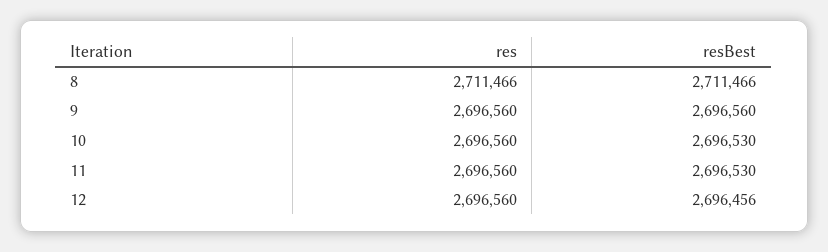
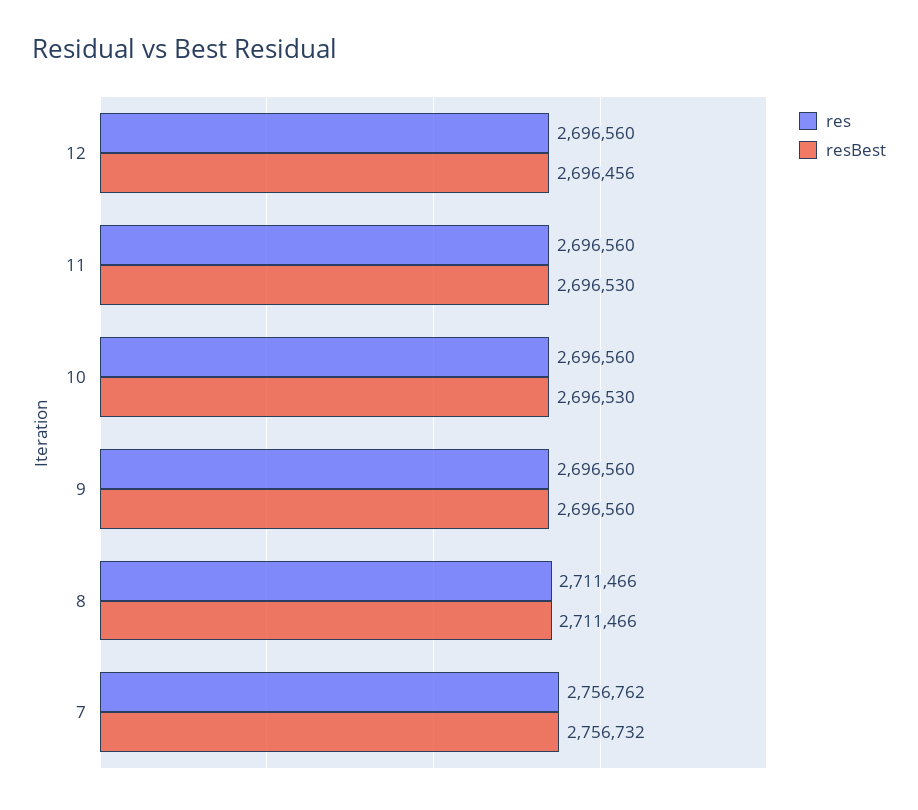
  {
    "res": {
      "8": 2711466,
      "9": 2696560,
      "10": 2696560,
      "11": 2696560,
-     "12": 2696560
+     "12": 2696560,
+     "7": 2756762
    },
    "resBest": {
      "8": 2711466,
      "9": 2696560,
      "10": 2696530,
      "11": 2696530,
-     "12": 2696456
+     "12": 2696456,
+     "7": 2756732
    }
  }

